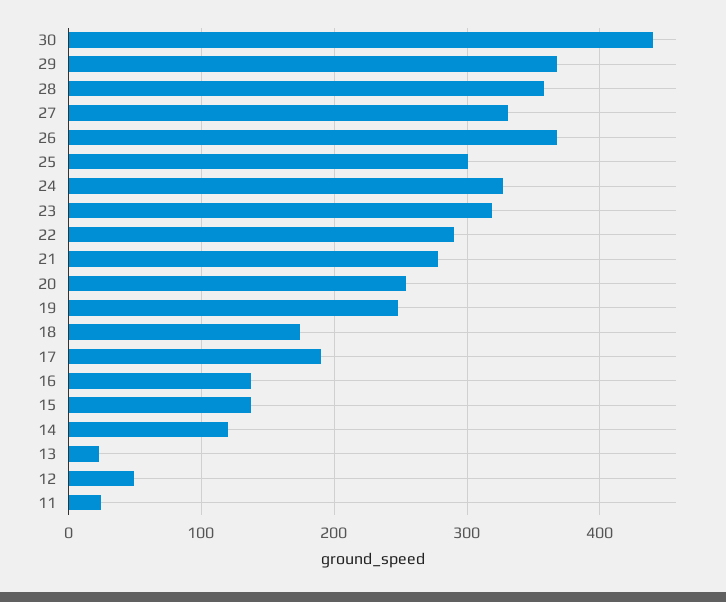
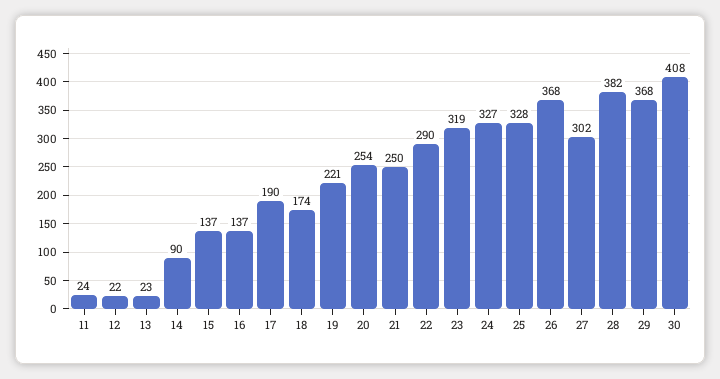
  {
-   "30": 440,
+   "30": 408,
    "29": 368,
-   "28": 360,
+   "28": 382,
-   "27": 330,
+   "27": 302,
    "26": 368,
-   "25": 300,
+   "25": 328,
    "24": 327,
    "23": 319,
    "22": 290,
-   "21": 280,
+   "21": 250,
    "20": 254,
-   "19": 250,
+   "19": 221,
    "18": 174,
    "17": 190,
    "16": 137,
    "15": 137,
-   "14": 120,
+   "14": 90,
    "13": 23,
-   "12": 50,
+   "12": 22,
    "11": 24
  }

